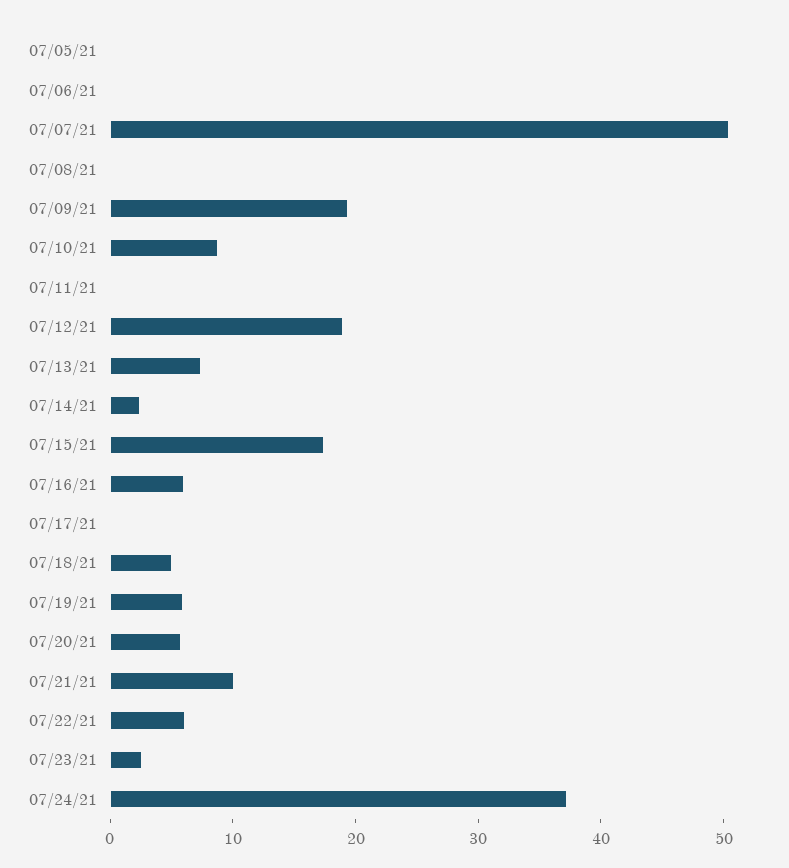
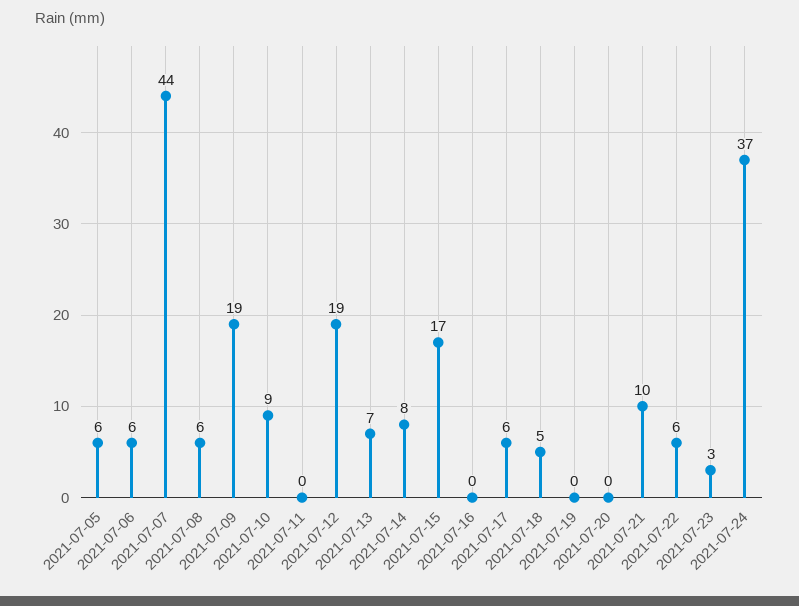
  {
-   "07/05/21": 0,
+   "07/05/21": 6,
-   "07/06/21": 0,
+   "07/06/21": 6,
-   "07/07/21": 50,
+   "07/07/21": 44,
-   "07/08/21": 0,
+   "07/08/21": 6,
    "07/09/21": 19,
    "07/10/21": 9,
    "07/11/21": 0,
    "07/12/21": 19,
    "07/13/21": 7,
-   "07/14/21": 2,
+   "07/14/21": 8,
    "07/15/21": 17,
-   "07/16/21": 6,
+   "07/16/21": 0,
-   "07/17/21": 0,
+   "07/17/21": 6,
    "07/18/21": 5,
-   "07/19/21": 6,
+   "07/19/21": 0,
-   "07/20/21": 6,
+   "07/20/21": 0,
    "07/21/21": 10,
    "07/22/21": 6,
    "07/23/21": 3,
    "07/24/21": 37
  }

